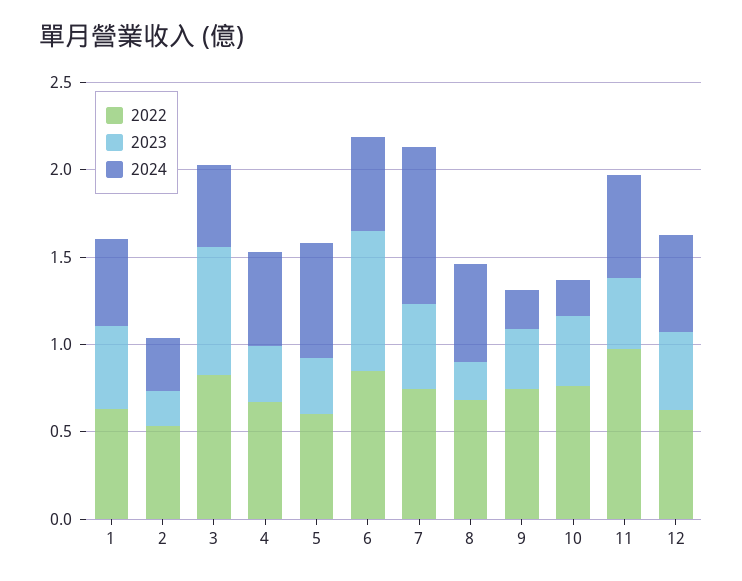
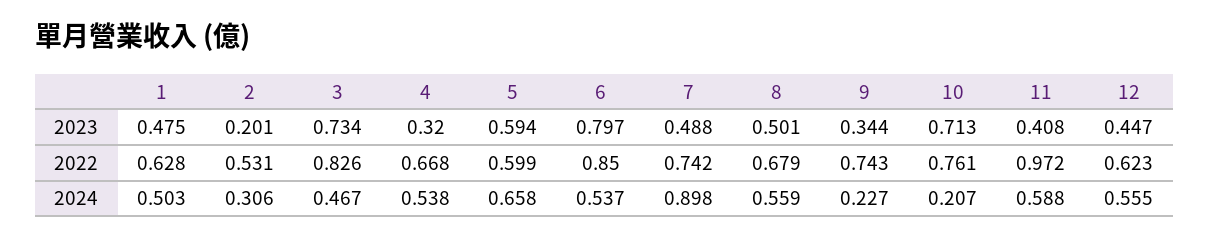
  {
    "2022": {
      "1": 0.628,
      "2": 0.531,
      "3": 0.826,
      "4": 0.668,
      "5": 0.599,
      "6": 0.85,
      "7": 0.742,
      "8": 0.679,
      "9": 0.743,
      "10": 0.761,
      "11": 0.972,
      "12": 0.623
    },
    "2023": {
      "1": 0.475,
      "2": 0.201,
      "3": 0.734,
      "4": 0.32,
-     "5": 0.3,
+     "5": 0.594,
      "6": 0.797,
      "7": 0.488,
-     "8": 0.2,
+     "8": 0.501,
      "9": 0.344,
-     "10": 0.4,
+     "10": 0.713,
      "11": 0.408,
      "12": 0.447
    },
    "2024": {
      "1": 0.503,
      "2": 0.306,
      "3": 0.467,
      "4": 0.538,
      "5": 0.658,
      "6": 0.537,
      "7": 0.898,
      "8": 0.559,
      "9": 0.227,
      "10": 0.207,
      "11": 0.588,
      "12": 0.555
    }
  }

